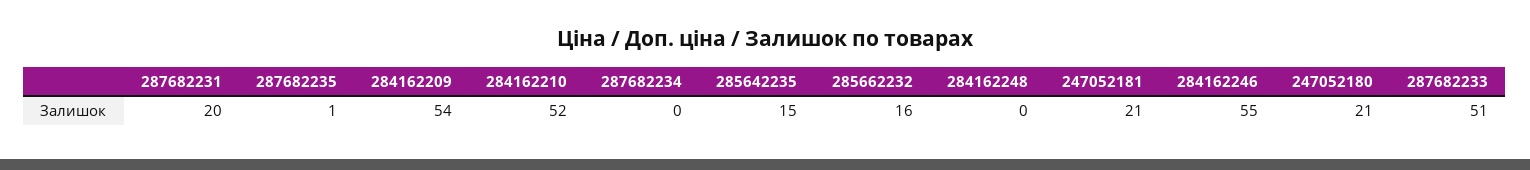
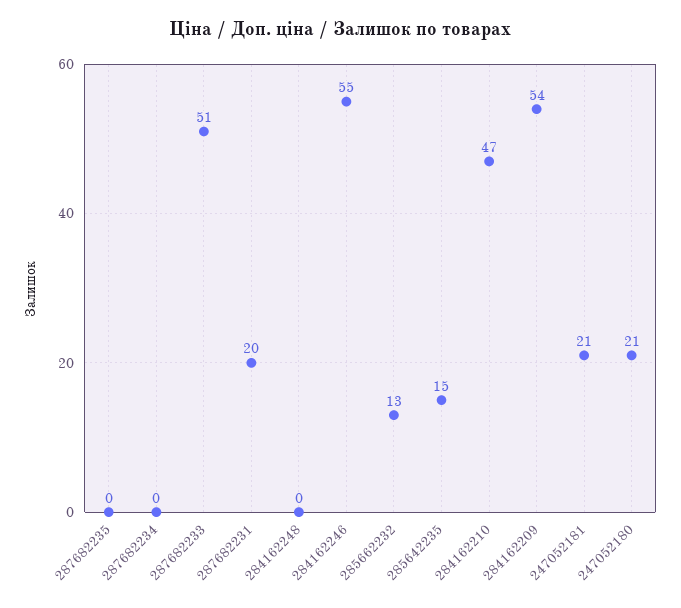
  {
    "287682231": 20,
-   "287682235": 1,
+   "287682235": 0,
    "284162209": 54,
-   "284162210": 52,
+   "284162210": 47,
    "287682234": 0,
    "285642235": 15,
-   "285662232": 16,
+   "285662232": 13,
    "284162248": 0,
    "247052181": 21,
    "284162246": 55,
    "247052180": 21,
    "287682233": 51
  }

